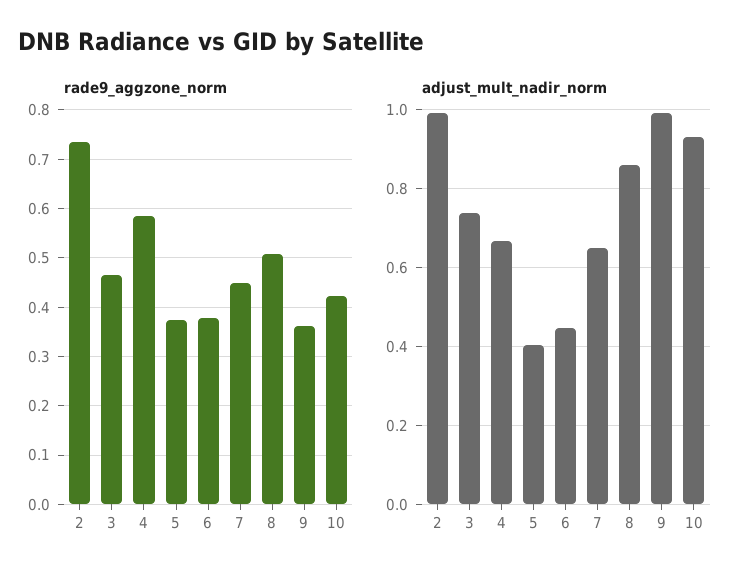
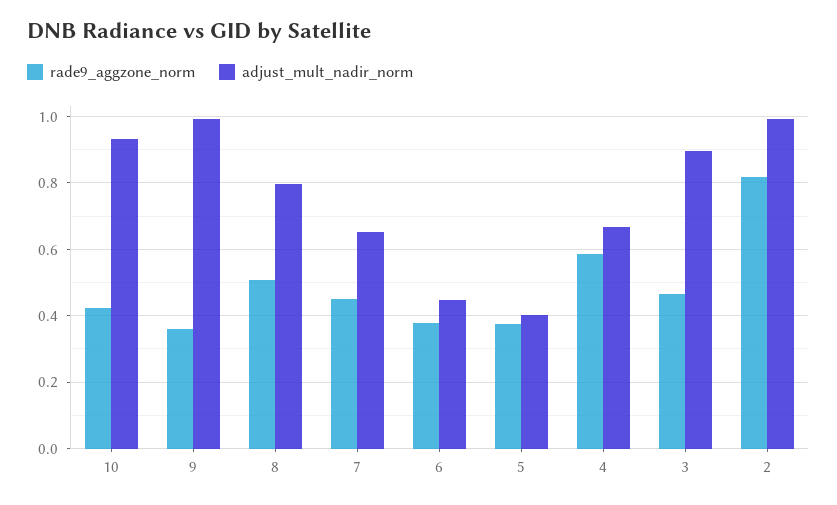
  {
    "rade9_aggzone_norm": {
-     "2": 0.74,
+     "2": 0.82,
      "3": 0.46,
      "4": 0.58,
      "5": 0.38,
      "6": 0.38,
      "7": 0.44,
      "8": 0.5,
      "9": 0.36,
      "10": 0.42
    },
    "adjust_mult_nadir_norm": {
      "2": 1,
-     "3": 0.74,
+     "3": 0.9,
      "4": 0.66,
      "5": 0.4,
      "6": 0.44,
      "7": 0.66,
-     "8": 0.86,
+     "8": 0.8,
      "9": 1,
      "10": 0.94
    }
  }

